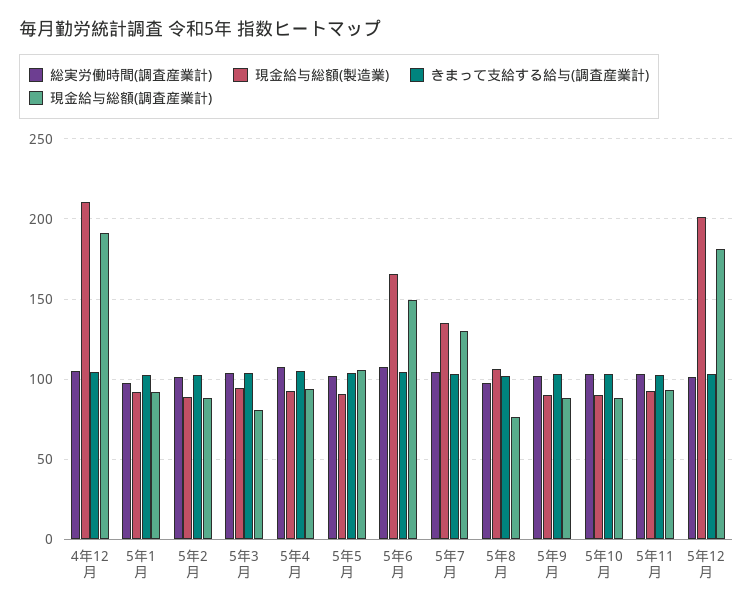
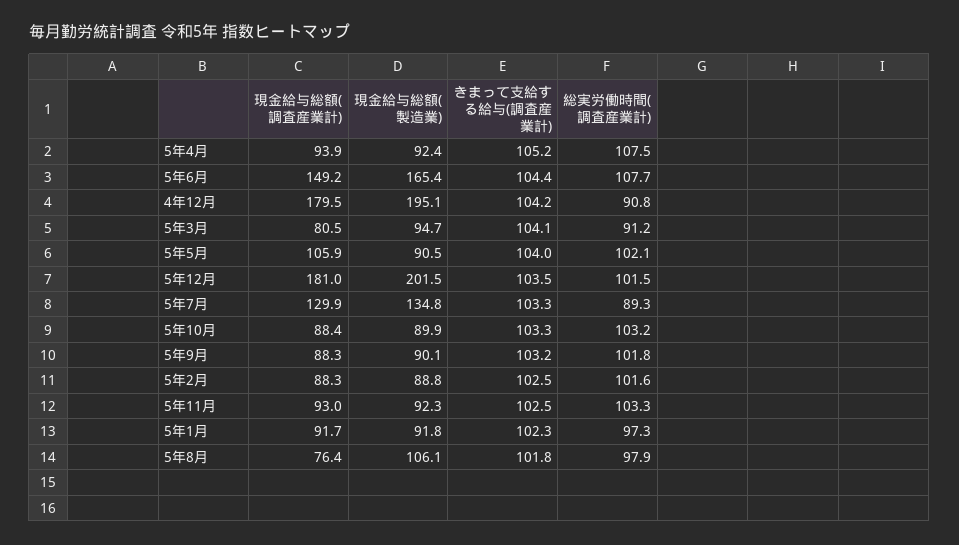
  {
    "総実労働時間(調査産業計)": {
-     "4年12月": 105,
+     "4年12月": 90.8,
      "5年1月": 97.3,
      "5年2月": 101.6,
-     "5年3月": 105,
+     "5年3月": 91.2,
      "5年4月": 107.5,
      "5年5月": 102.1,
      "5年6月": 107.7,
-     "5年7月": 105,
+     "5年7月": 89.3,
      "5年8月": 97.9,
      "5年9月": 101.8,
      "5年10月": 103.2,
      "5年11月": 103.3,
      "5年12月": 101.5
    },
    "現金給与総額(製造業)": {
-     "4年12月": 210,
+     "4年12月": 195.1,
      "5年1月": 91.8,
      "5年2月": 88.8,
      "5年3月": 94.7,
      "5年4月": 92.4,
      "5年5月": 90.5,
      "5年6月": 165.4,
      "5年7月": 134.8,
      "5年8月": 106.1,
      "5年9月": 90.1,
      "5年10月": 89.9,
      "5年11月": 92.3,
      "5年12月": 201.5
    },
    "きまって支給する給与(調査産業計)": {
      "4年12月": 104.2,
      "5年1月": 102.3,
      "5年2月": 102.5,
      "5年3月": 104.1,
      "5年4月": 105.2,
      "5年5月": 104,
      "5年6月": 104.4,
      "5年7月": 103.3,
      "5年8月": 101.8,
      "5年9月": 103.2,
      "5年10月": 103.3,
      "5年11月": 102.5,
      "5年12月": 103.5
    },
    "現金給与総額(調査産業計)": {
-     "4年12月": 190,
+     "4年12月": 179.5,
      "5年1月": 91.7,
      "5年2月": 88.3,
      "5年3月": 80.5,
      "5年4月": 93.9,
      "5年5月": 105.9,
      "5年6月": 149.2,
      "5年7月": 129.9,
      "5年8月": 76.4,
      "5年9月": 88.3,
      "5年10月": 88.4,
      "5年11月": 93,
      "5年12月": 181
    }
  }

